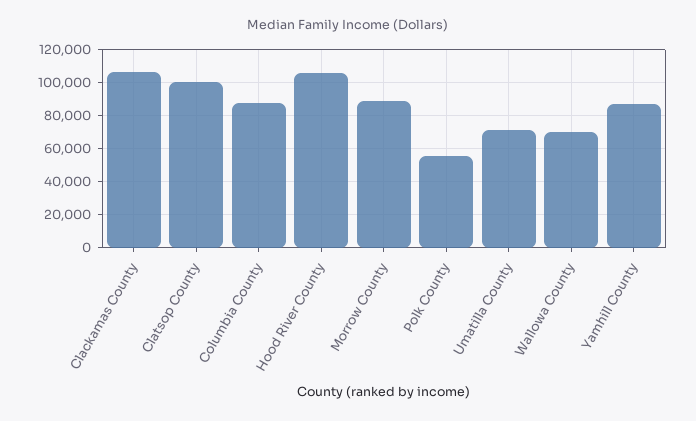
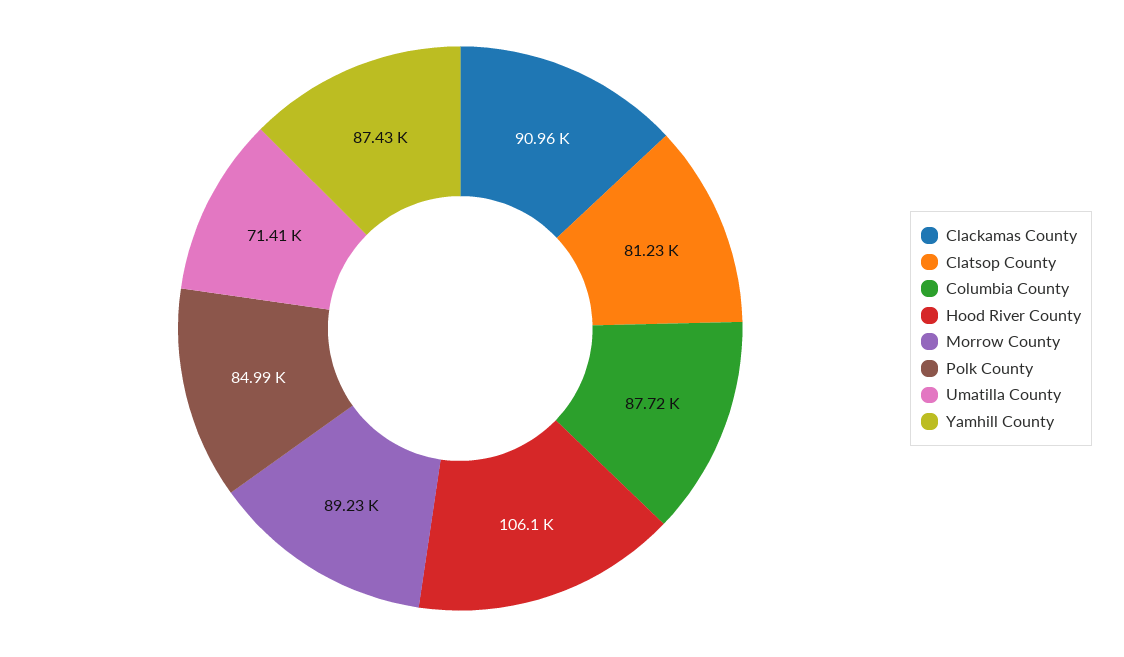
  {
-   "Clackamas County": 105000,
+   "Clackamas County": 90960,
-   "Clatsop County": 100000,
+   "Clatsop County": 81230,
    "Columbia County": 87720,
    "Hood River County": 106100,
    "Morrow County": 89230,
-   "Polk County": 55000,
+   "Polk County": 84990,
    "Umatilla County": 71410,
-   "Wallowa County": 70000,
    "Yamhill County": 87430
  }

